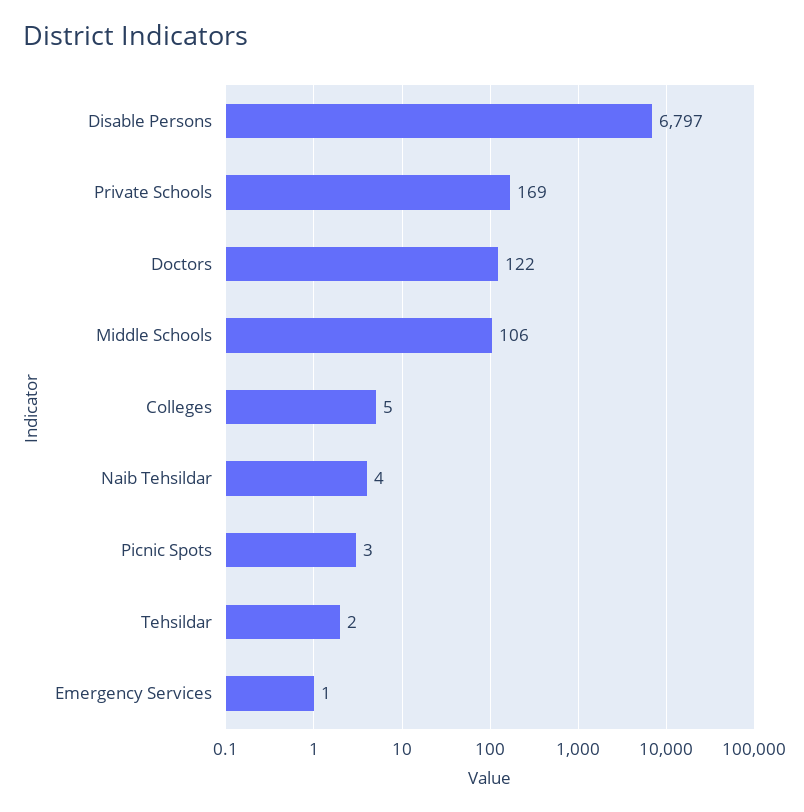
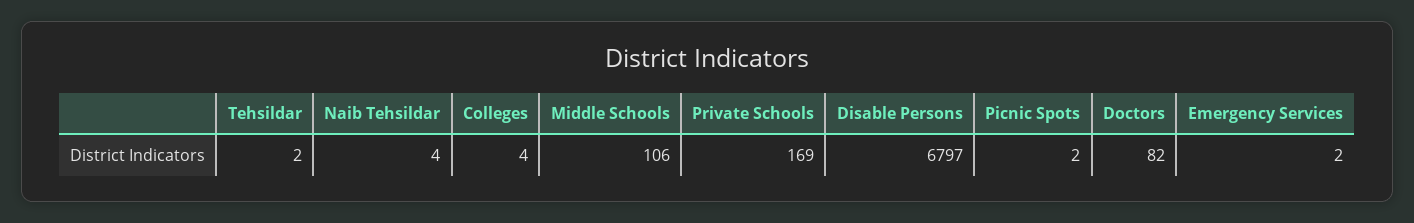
  {
    "Disable Persons": 6797,
    "Private Schools": 169,
-   "Doctors": 122,
+   "Doctors": 82,
    "Middle Schools": 106,
-   "Colleges": 5,
+   "Colleges": 4,
    "Naib Tehsildar": 4,
-   "Picnic Spots": 3,
+   "Picnic Spots": 2,
    "Tehsildar": 2,
-   "Emergency Services": 1
+   "Emergency Services": 2
  }

